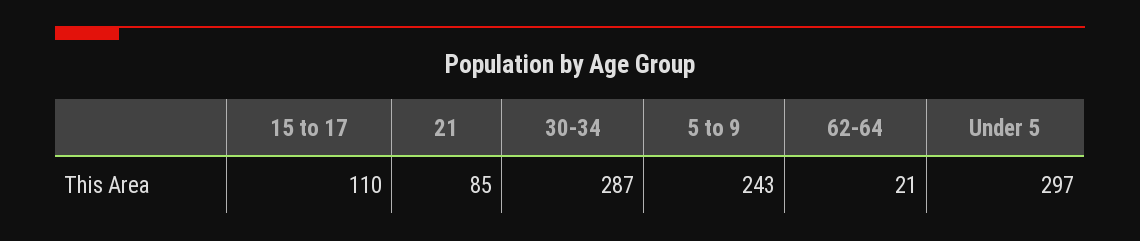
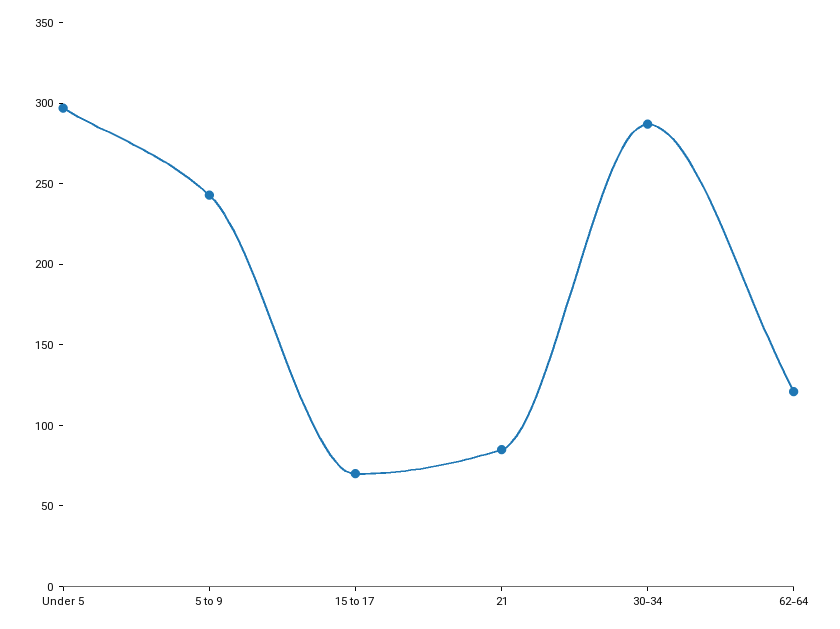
  {
-   "15 to 17": 110,
+   "15 to 17": 70,
    "21": 85,
    "30-34": 287,
    "5 to 9": 243,
-   "62-64": 21,
+   "62-64": 120,
    "Under 5": 297
  }

